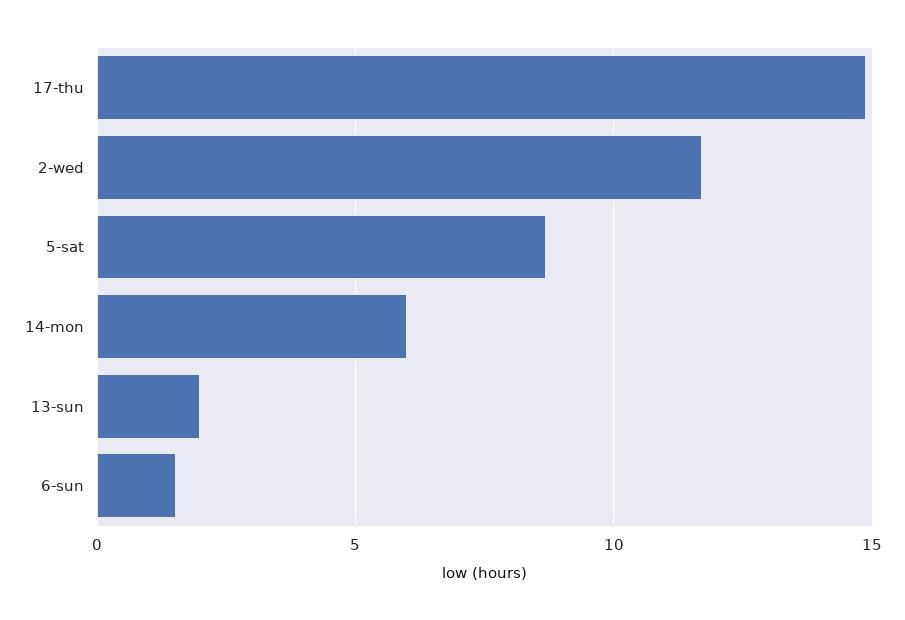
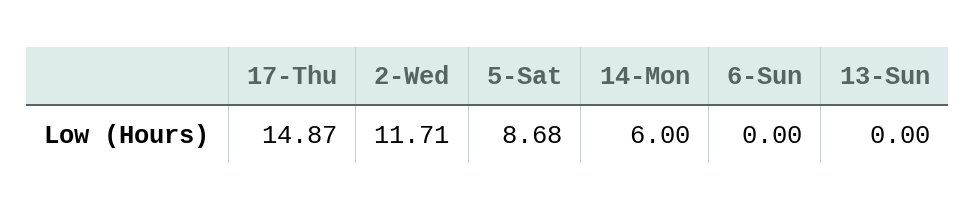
  {
    "17-thu": 14.87,
    "2-wed": 11.71,
    "5-sat": 8.68,
    "14-mon": 6,
-   "13-sun": 2,
+   "13-sun": 0,
-   "6-sun": 1.5
+   "6-sun": 0
  }

